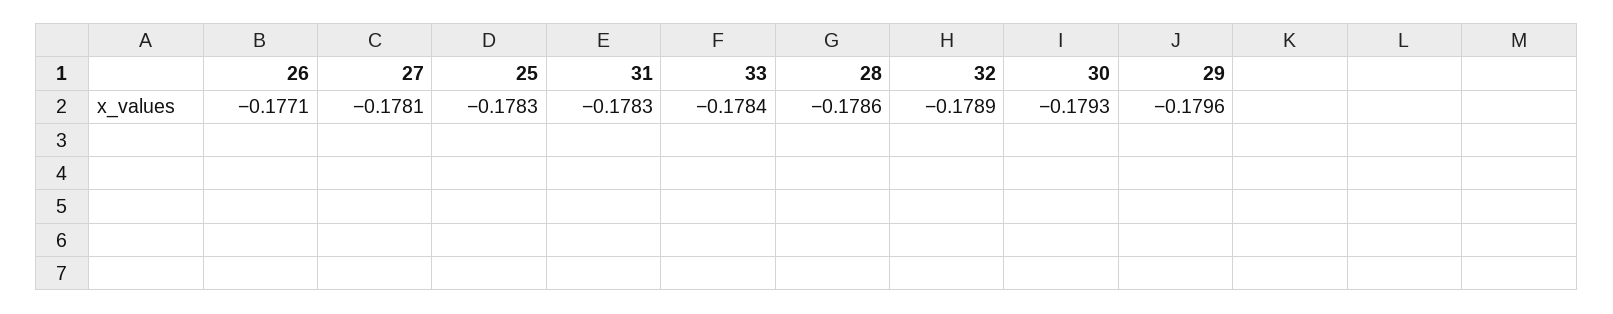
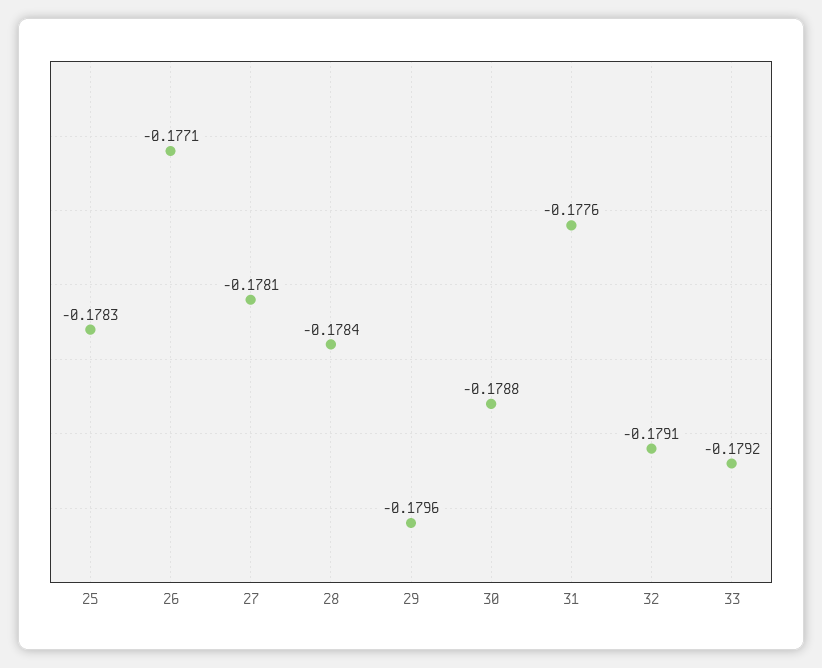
  {
    "26": -0.1771,
    "27": -0.1781,
    "25": -0.1783,
-   "31": -0.1783,
+   "31": -0.1776,
-   "33": -0.1784,
+   "33": -0.1792,
-   "28": -0.1786,
+   "28": -0.1784,
-   "32": -0.1789,
+   "32": -0.1791,
-   "30": -0.1793,
+   "30": -0.1788,
    "29": -0.1796
  }

